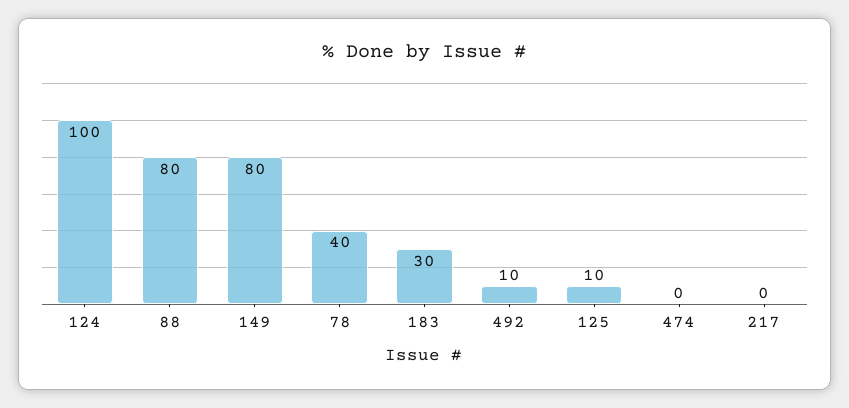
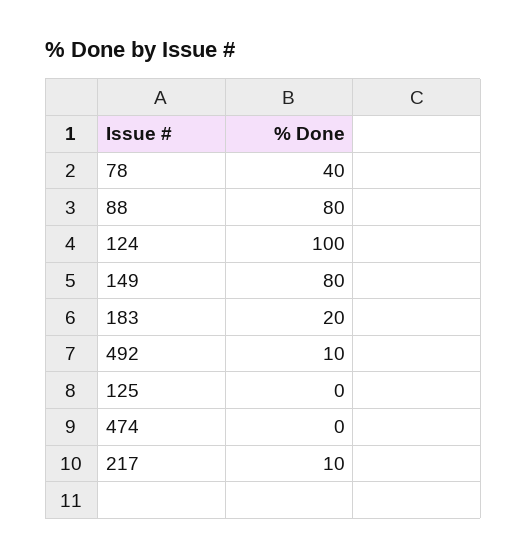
  {
    "124": 100,
    "88": 80,
    "149": 80,
    "78": 40,
-   "183": 30,
+   "183": 20,
    "492": 10,
-   "125": 10,
+   "125": 0,
    "474": 0,
-   "217": 0
+   "217": 10
  }

